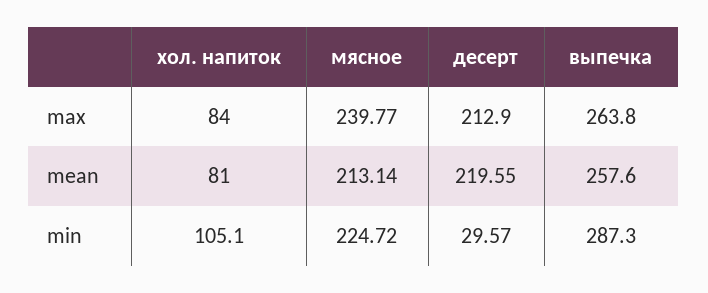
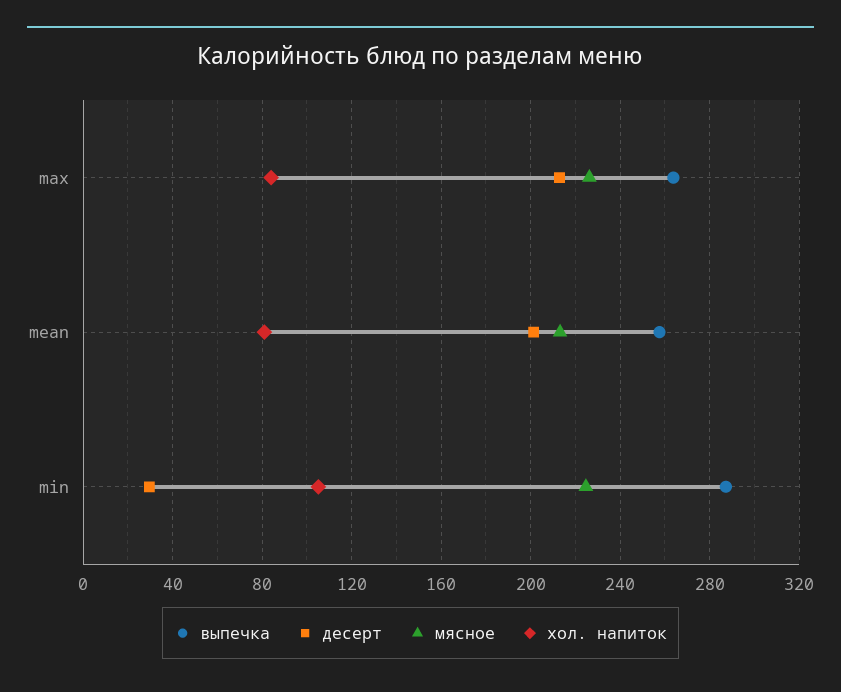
  {
    "хол. напиток": {
      "max": 84,
      "mean": 81,
      "min": 105.1
    },
    "мясное": {
-     "max": 239.77,
+     "max": 225,
      "mean": 213.14,
      "min": 224.72
    },
    "десерт": {
      "max": 212.9,
-     "mean": 219.55,
+     "mean": 200,
      "min": 29.57
    },
    "выпечка": {
      "max": 263.8,
      "mean": 257.6,
      "min": 287.3
    }
  }

